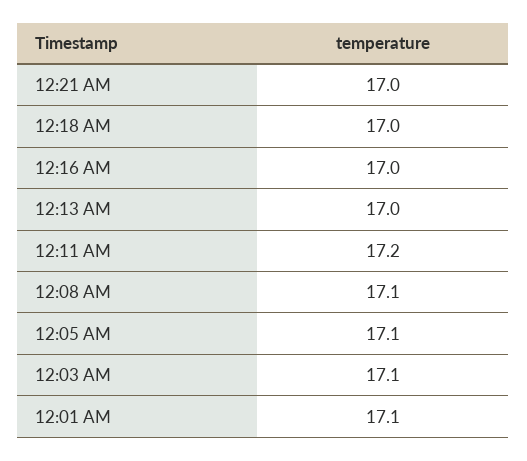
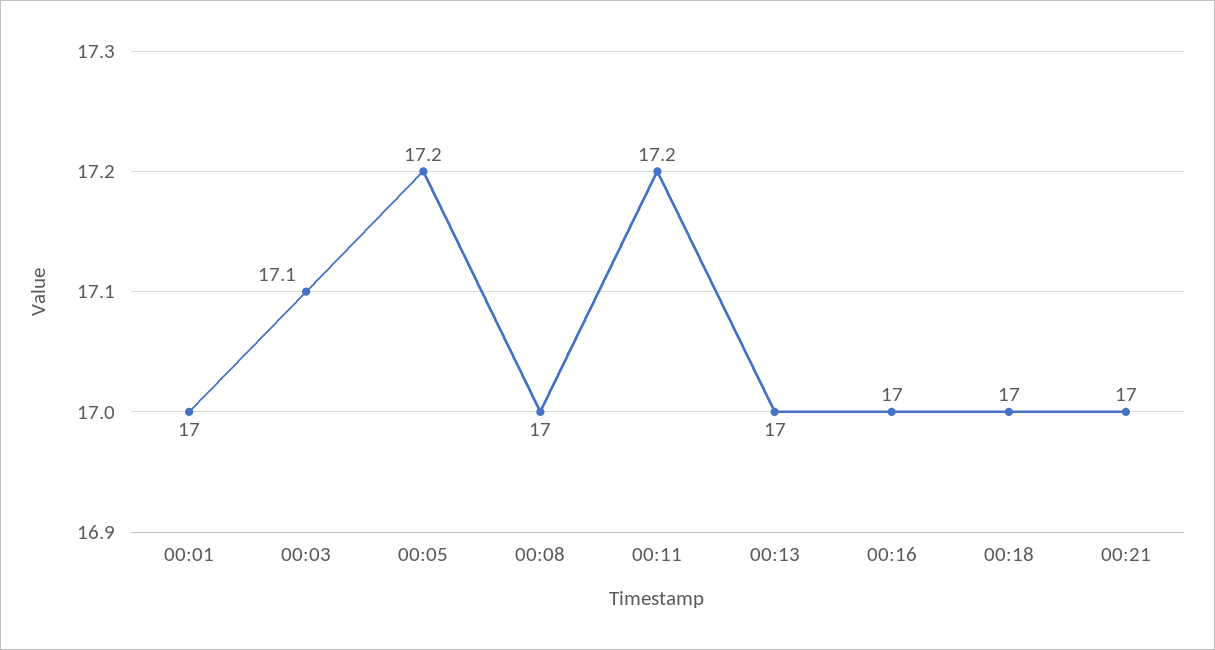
  {
    "12:21 AM": 17,
    "12:18 AM": 17,
    "12:16 AM": 17,
    "12:13 AM": 17,
    "12:11 AM": 17.2,
-   "12:08 AM": 17.1,
+   "12:08 AM": 17,
-   "12:05 AM": 17.1,
+   "12:05 AM": 17.2,
    "12:03 AM": 17.1,
-   "12:01 AM": 17.1
+   "12:01 AM": 17
  }

